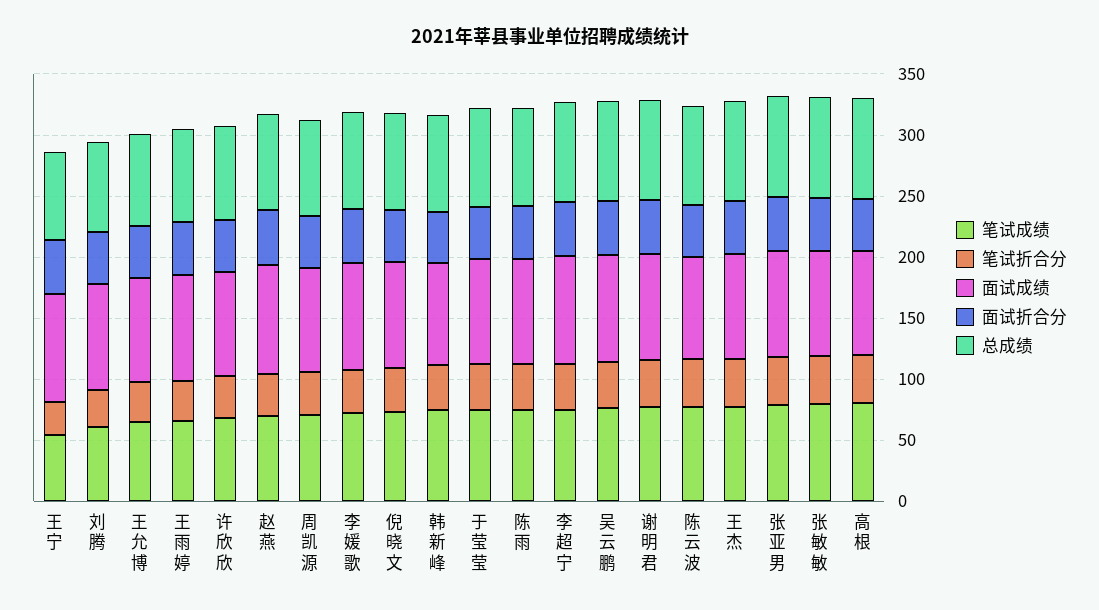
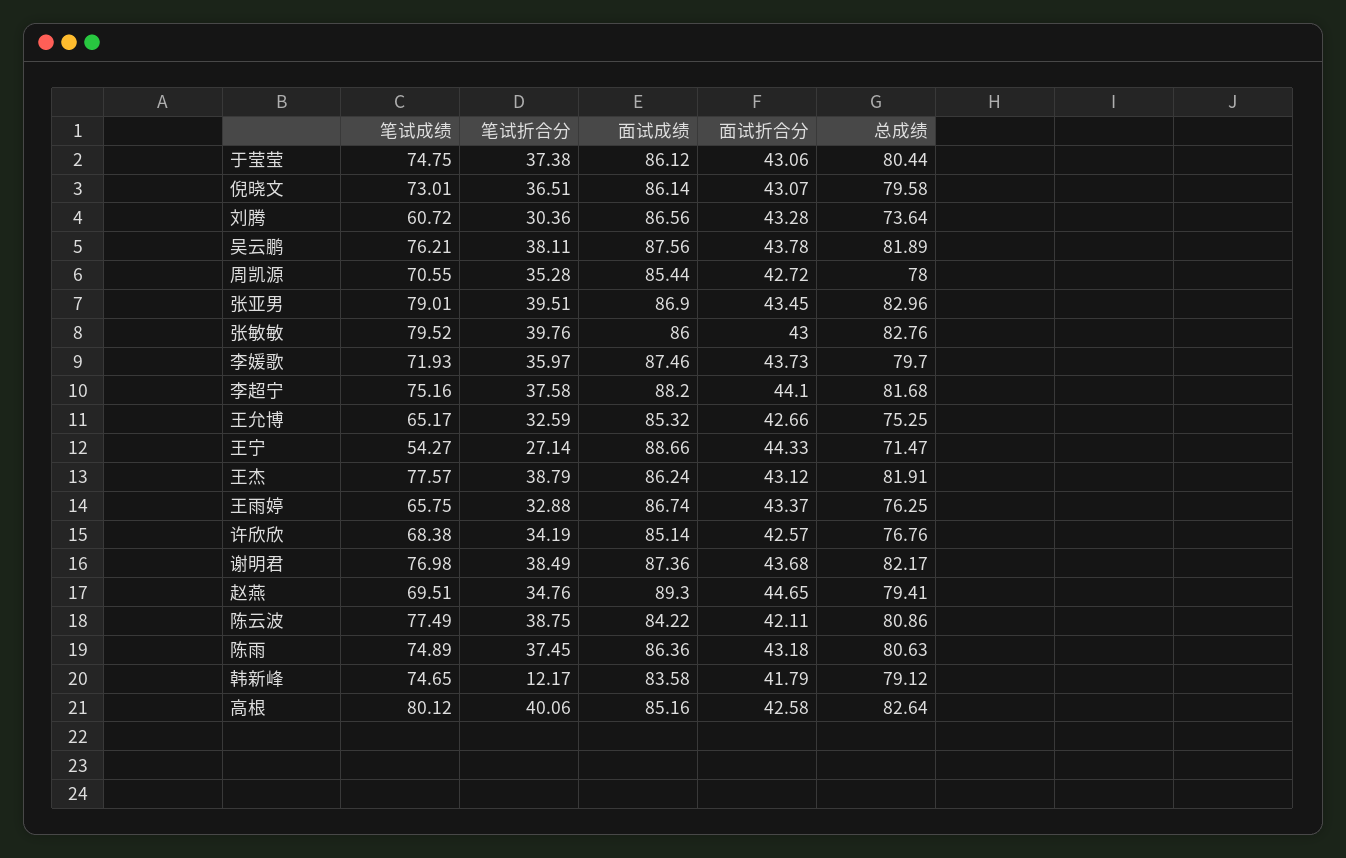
  {
    "笔试成绩": {
      "王宁": 54.27,
      "刘腾": 60.72,
      "王允博": 65.17,
      "王雨婷": 65.75,
      "许欣欣": 68.38,
      "赵燕": 69.51,
      "周凯源": 70.55,
      "李媛歌": 71.93,
      "倪晓文": 73.01,
      "韩新峰": 74.65,
      "于莹莹": 74.75,
      "陈雨": 74.89,
      "李超宁": 75.16,
      "吴云鹏": 76.21,
      "谢明君": 76.98,
      "陈云波": 77.49,
      "王杰": 77.57,
      "张亚男": 79.01,
      "张敏敏": 79.52,
      "高根": 80.12
    },
    "笔试折合分": {
      "王宁": 27.14,
      "刘腾": 30.36,
      "王允博": 32.59,
      "王雨婷": 32.88,
      "许欣欣": 34.19,
      "赵燕": 34.76,
      "周凯源": 35.28,
      "李媛歌": 35.97,
      "倪晓文": 36.51,
-     "韩新峰": 40,
+     "韩新峰": 12.17,
      "于莹莹": 37.38,
      "陈雨": 37.45,
      "李超宁": 37.58,
      "吴云鹏": 38.11,
      "谢明君": 38.49,
      "陈云波": 38.75,
      "王杰": 38.79,
      "张亚男": 39.51,
      "张敏敏": 39.76,
      "高根": 40.06
    },
    "面试成绩": {
      "王宁": 88.66,
      "刘腾": 86.56,
      "王允博": 85.32,
      "王雨婷": 86.74,
      "许欣欣": 85.14,
      "赵燕": 89.3,
      "周凯源": 85.44,
      "李媛歌": 87.46,
      "倪晓文": 86.14,
      "韩新峰": 83.58,
      "于莹莹": 86.12,
      "陈雨": 86.36,
      "李超宁": 88.2,
      "吴云鹏": 87.56,
      "谢明君": 87.36,
      "陈云波": 84.22,
      "王杰": 86.24,
      "张亚男": 86.9,
      "张敏敏": 86,
      "高根": 85.16
    },
    "面试折合分": {
      "王宁": 44.33,
      "刘腾": 43.28,
      "王允博": 42.66,
      "王雨婷": 43.37,
      "许欣欣": 42.57,
      "赵燕": 44.65,
      "周凯源": 42.72,
      "李媛歌": 43.73,
      "倪晓文": 43.07,
      "韩新峰": 41.79,
      "于莹莹": 43.06,
      "陈雨": 43.18,
      "李超宁": 44.1,
      "吴云鹏": 43.78,
      "谢明君": 43.68,
      "陈云波": 42.11,
      "王杰": 43.12,
      "张亚男": 43.45,
      "张敏敏": 43,
      "高根": 42.58
    },
    "总成绩": {
      "王宁": 71.47,
      "刘腾": 73.64,
      "王允博": 75.25,
      "王雨婷": 76.25,
      "许欣欣": 76.76,
      "赵燕": 79.41,
      "周凯源": 78,
      "李媛歌": 79.7,
      "倪晓文": 79.58,
      "韩新峰": 79.12,
      "于莹莹": 80.44,
      "陈雨": 80.63,
      "李超宁": 81.68,
      "吴云鹏": 81.89,
      "谢明君": 82.17,
      "陈云波": 80.86,
      "王杰": 81.91,
      "张亚男": 82.96,
      "张敏敏": 82.76,
      "高根": 82.64
    }
  }

